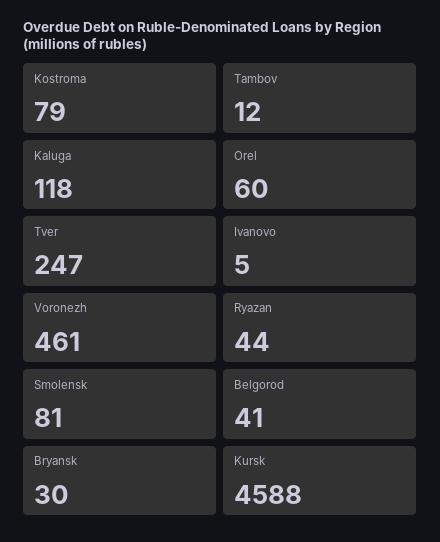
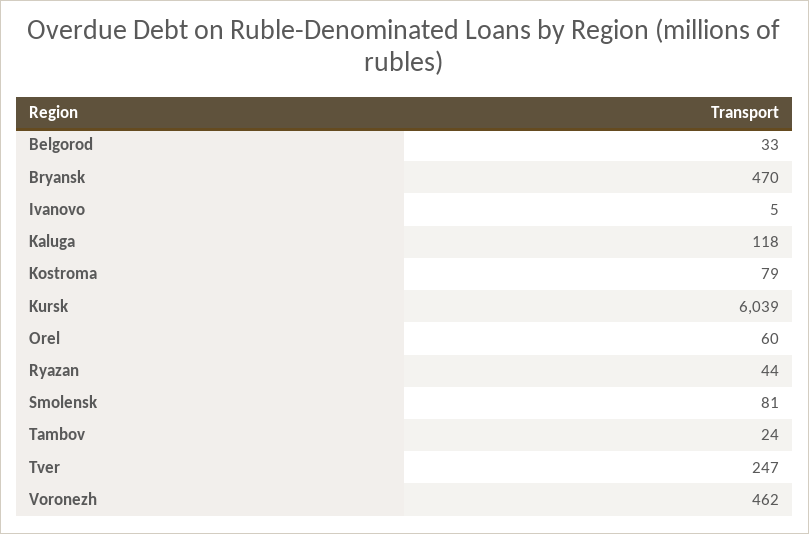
  {
    "Kostroma": 79,
-   "Tambov": 12,
+   "Tambov": 24,
    "Kaluga": 118,
    "Orel": 60,
    "Tver": 247,
    "Ivanovo": 5,
-   "Voronezh": 461,
+   "Voronezh": 462,
    "Ryazan": 44,
    "Smolensk": 81,
-   "Belgorod": 41,
+   "Belgorod": 33,
-   "Bryansk": 30,
+   "Bryansk": 470,
-   "Kursk": 4588
+   "Kursk": 6039
  }

